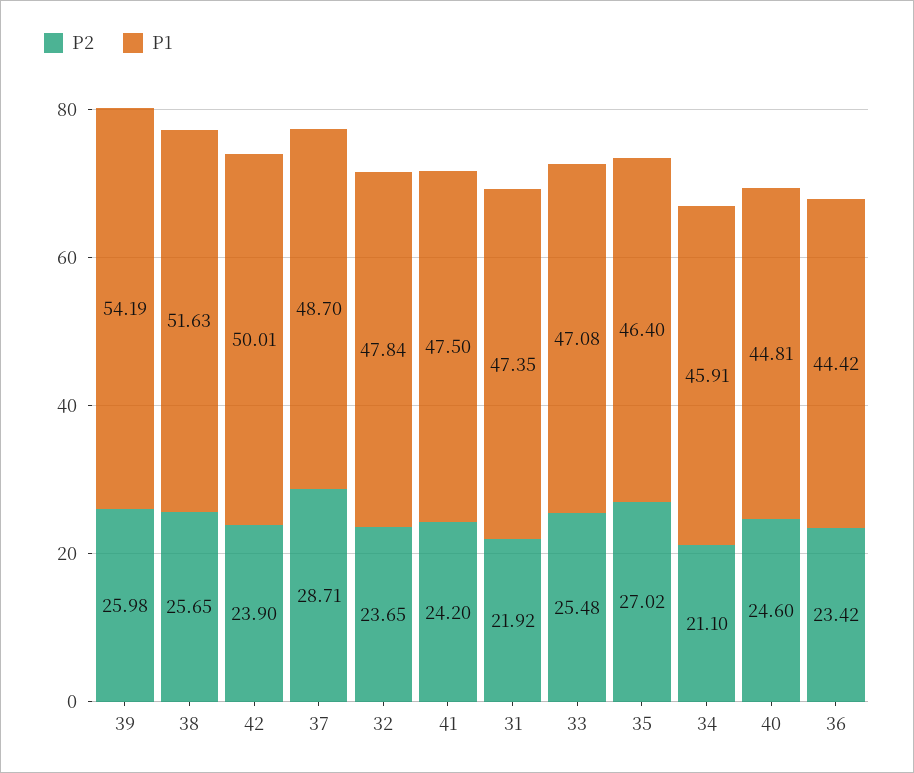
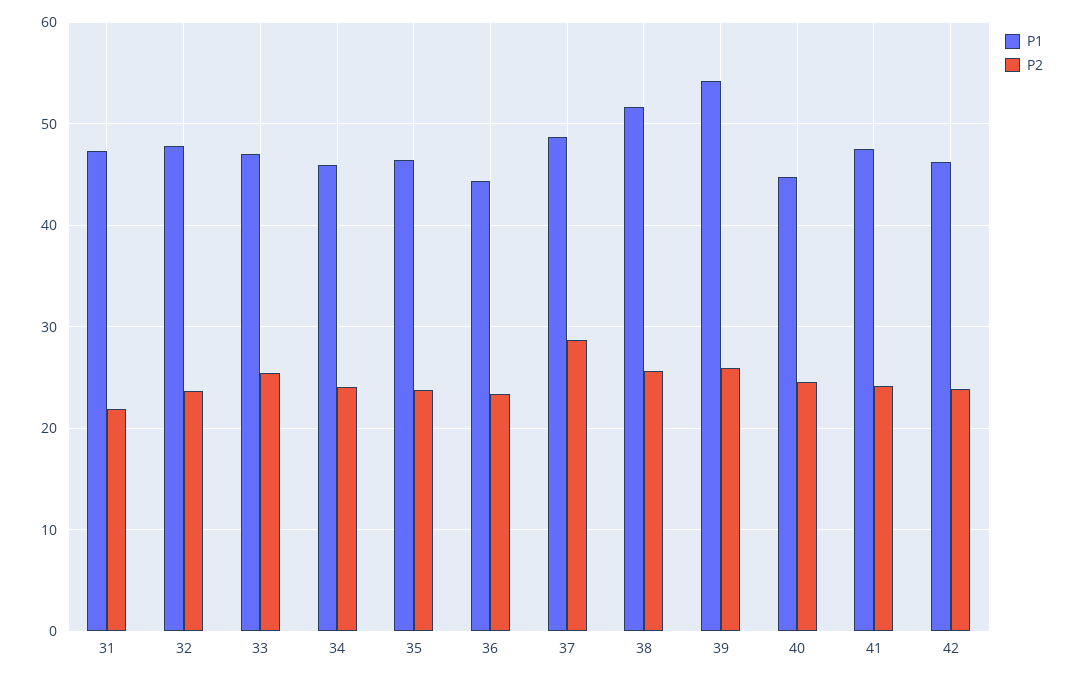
  {
    "P2": {
      "39": 25.98,
      "38": 25.65,
      "42": 23.9,
      "37": 28.71,
      "32": 23.65,
      "41": 24.2,
      "31": 21.92,
      "33": 25.48,
-     "35": 27.02,
+     "35": 24,
-     "34": 21.1,
+     "34": 24,
      "40": 24.6,
      "36": 23.42
    },
    "P1": {
      "39": 54.19,
      "38": 51.63,
-     "42": 50.01,
+     "42": 46,
      "37": 48.7,
      "32": 47.84,
      "41": 47.5,
      "31": 47.35,
      "33": 47.08,
      "35": 46.4,
      "34": 45.91,
      "40": 44.81,
      "36": 44.42
    }
  }

